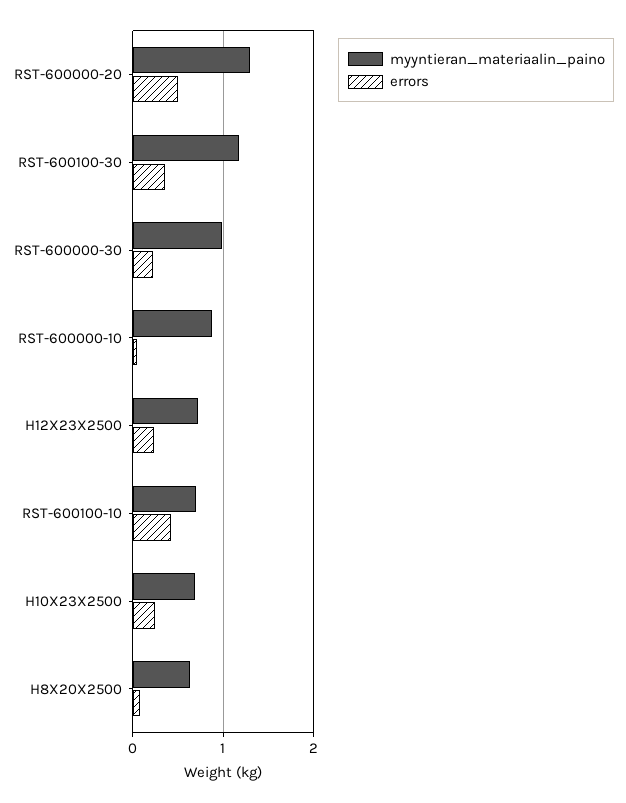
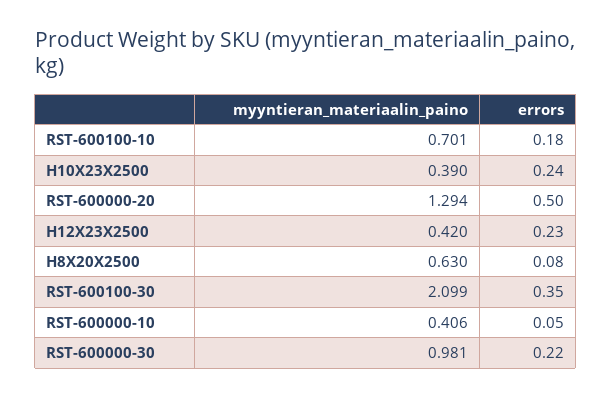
  {
    "myyntieran_materiaalin_paino": {
      "RST-600000-20": 1.294,
-     "RST-600100-30": 1.2,
+     "RST-600100-30": 2.099,
      "RST-600000-30": 0.981,
-     "RST-600000-10": 0.9,
+     "RST-600000-10": 0.406,
-     "H12X23X2500": 0.7,
+     "H12X23X2500": 0.42,
      "RST-600100-10": 0.701,
-     "H10X23X2500": 0.7,
+     "H10X23X2500": 0.39,
      "H8X20X2500": 0.63
    },
    "errors": {
      "RST-600000-20": 0.5,
      "RST-600100-30": 0.35,
      "RST-600000-30": 0.22,
      "RST-600000-10": 0.05,
      "H12X23X2500": 0.23,
-     "RST-600100-10": 0.4,
+     "RST-600100-10": 0.18,
      "H10X23X2500": 0.24,
      "H8X20X2500": 0.08
    }
  }

